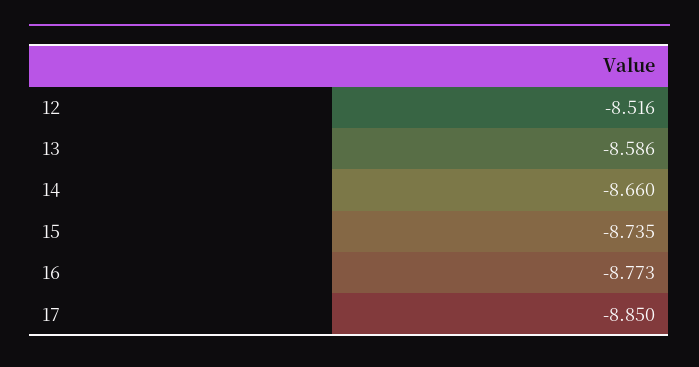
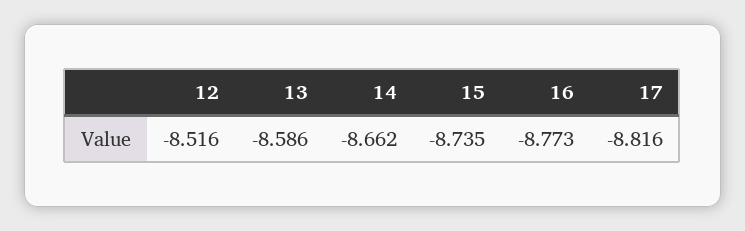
  {
    "12": -8.516,
    "13": -8.586,
-   "14": -8.66,
+   "14": -8.662,
    "15": -8.735,
    "16": -8.773,
-   "17": -8.85
+   "17": -8.816
  }

